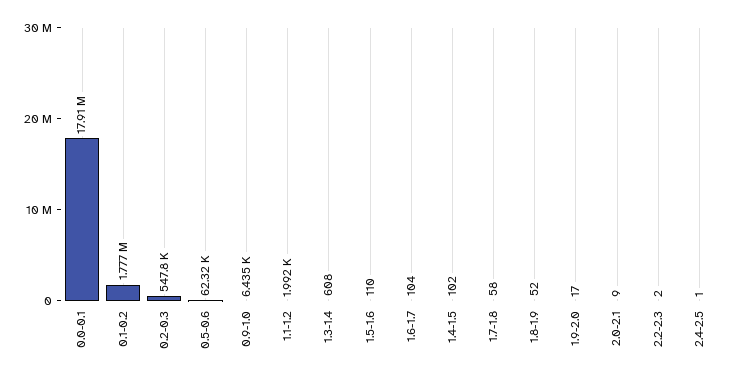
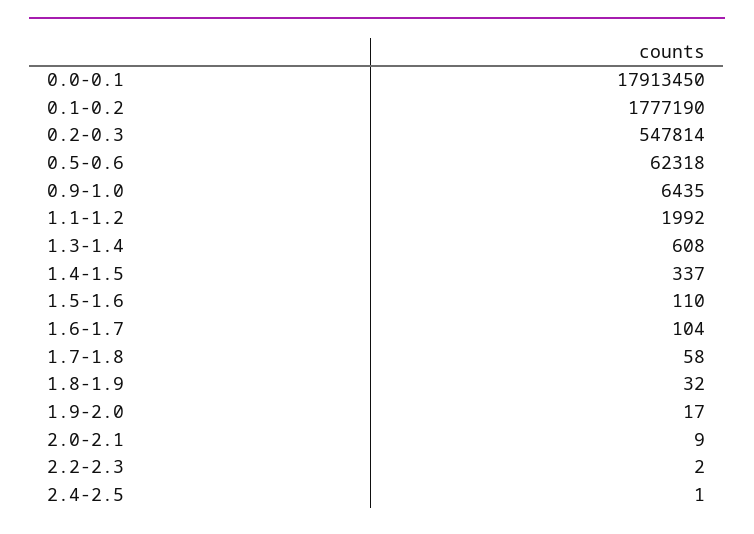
  {
    "0.0-0.1": 17913450,
    "0.1-0.2": 1777190,
    "0.2-0.3": 547814,
    "0.5-0.6": 62318,
    "0.9-1.0": 6435,
    "1.1-1.2": 1992,
    "1.3-1.4": 608,
    "1.5-1.6": 110,
    "1.6-1.7": 104,
-   "1.4-1.5": 102,
+   "1.4-1.5": 337,
    "1.7-1.8": 58,
-   "1.8-1.9": 52,
+   "1.8-1.9": 32,
    "1.9-2.0": 17,
    "2.0-2.1": 9,
    "2.2-2.3": 2,
    "2.4-2.5": 1
  }

